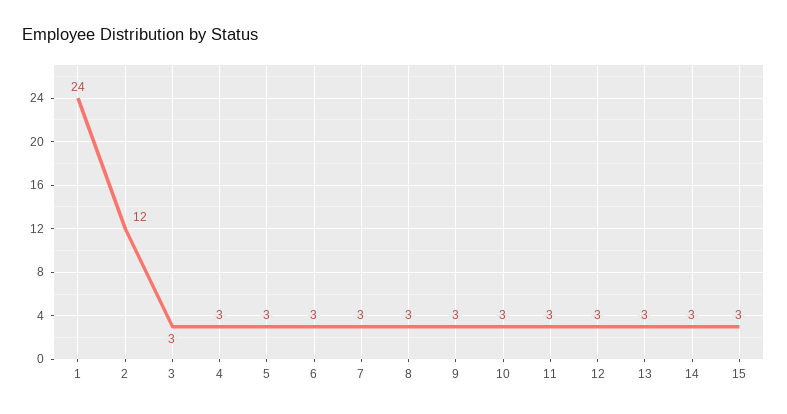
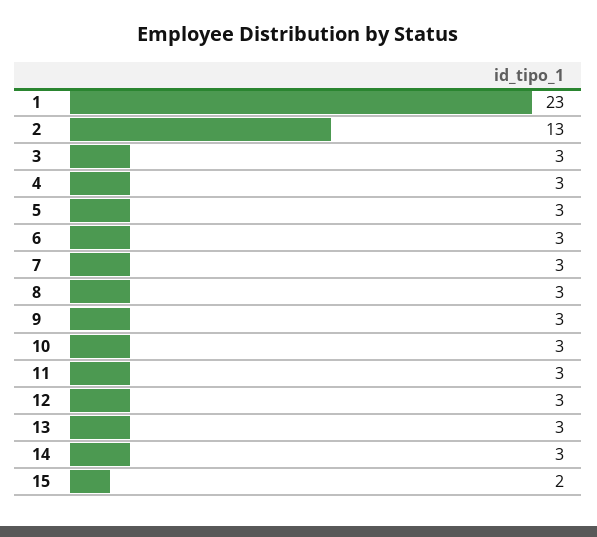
  {
-   "1": 24,
+   "1": 23,
-   "2": 12,
+   "2": 13,
    "3": 3,
    "4": 3,
    "5": 3,
    "6": 3,
    "7": 3,
    "8": 3,
    "9": 3,
    "10": 3,
    "11": 3,
    "12": 3,
    "13": 3,
    "14": 3,
-   "15": 3
+   "15": 2
  }

